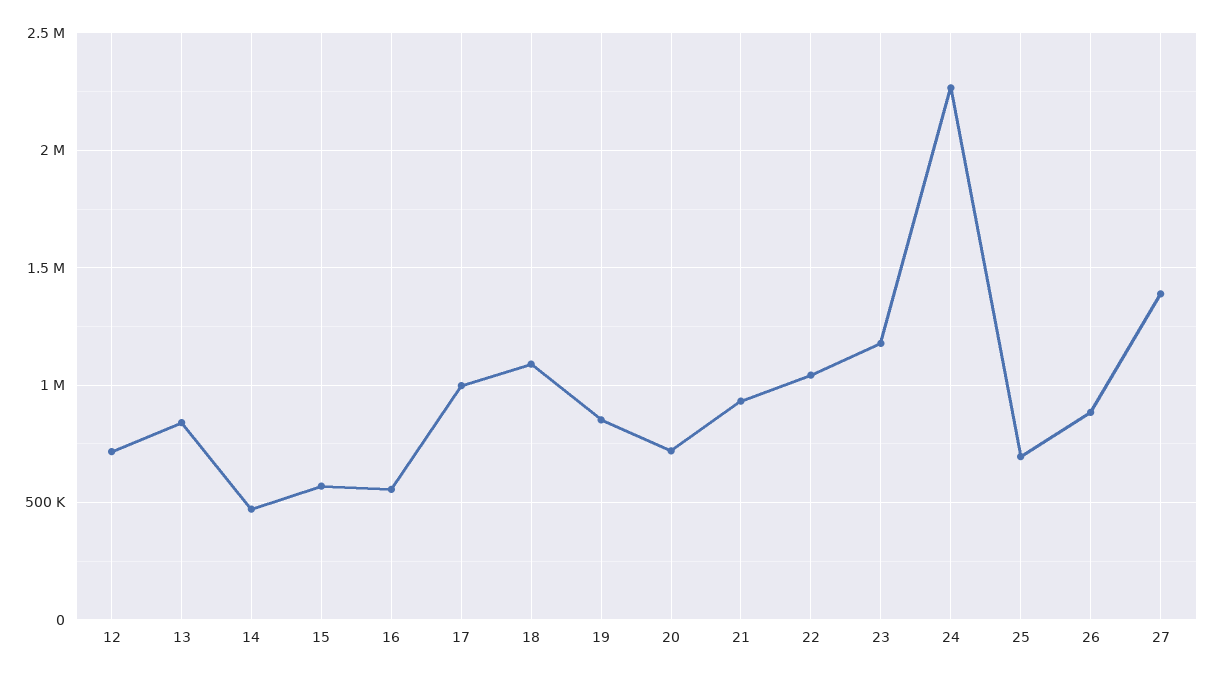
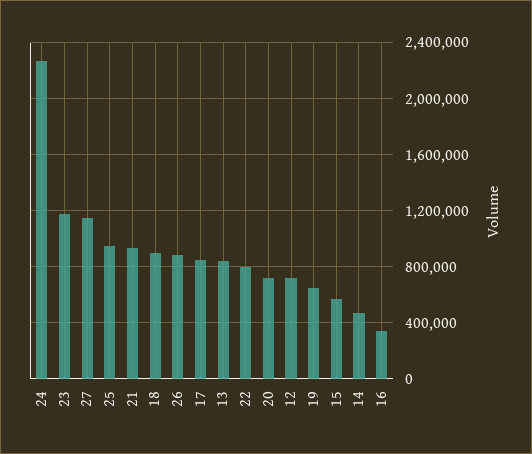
  {
    "12": 700000,
    "13": 850000,
    "14": 450000,
    "15": 550000,
-   "16": 550000,
+   "16": 350000,
-   "17": 1000000,
+   "17": 850000,
-   "18": 1100000,
+   "18": 900000,
-   "19": 850000,
+   "19": 650000,
    "20": 700000,
    "21": 950000,
-   "22": 1050000,
+   "22": 800000,
    "23": 1200000,
    "24": 2250000,
-   "25": 700000,
+   "25": 950000,
    "26": 900000,
-   "27": 1400000
+   "27": 1150000
  }

